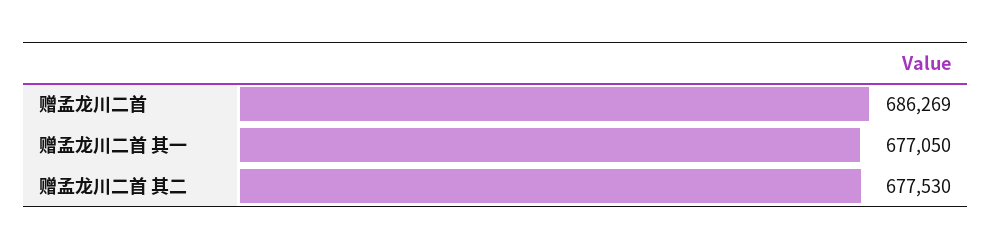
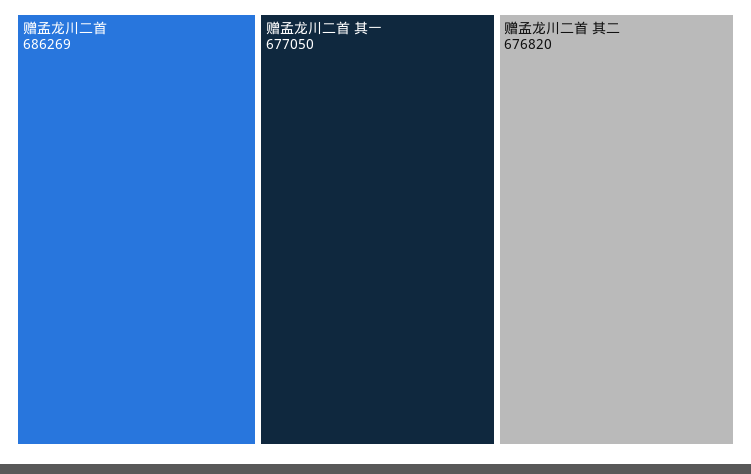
  {
    "赠孟龙川二首": 686269,
    "赠孟龙川二首 其一": 677050,
-   "赠孟龙川二首 其二": 677530
+   "赠孟龙川二首 其二": 676820
  }

